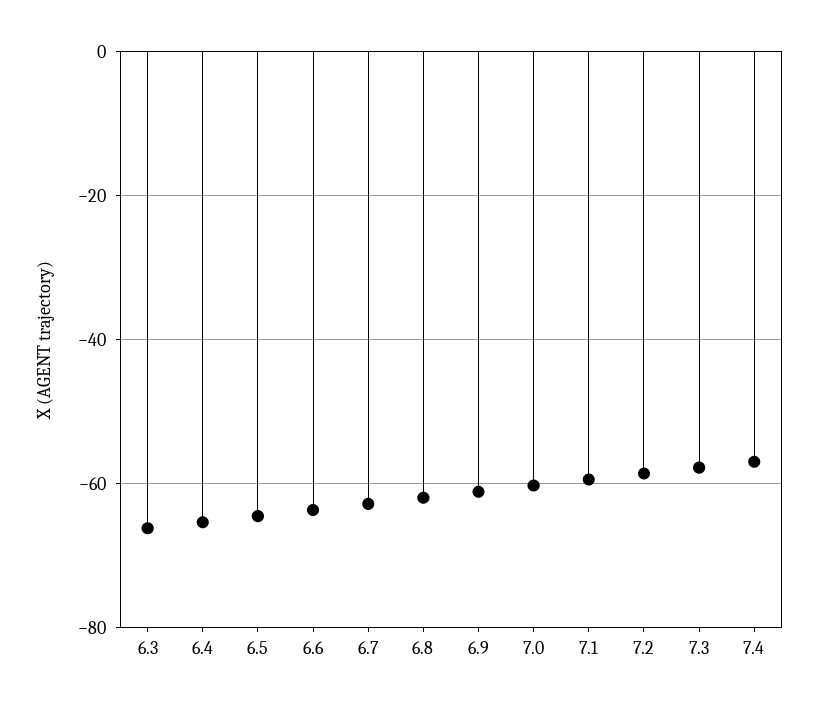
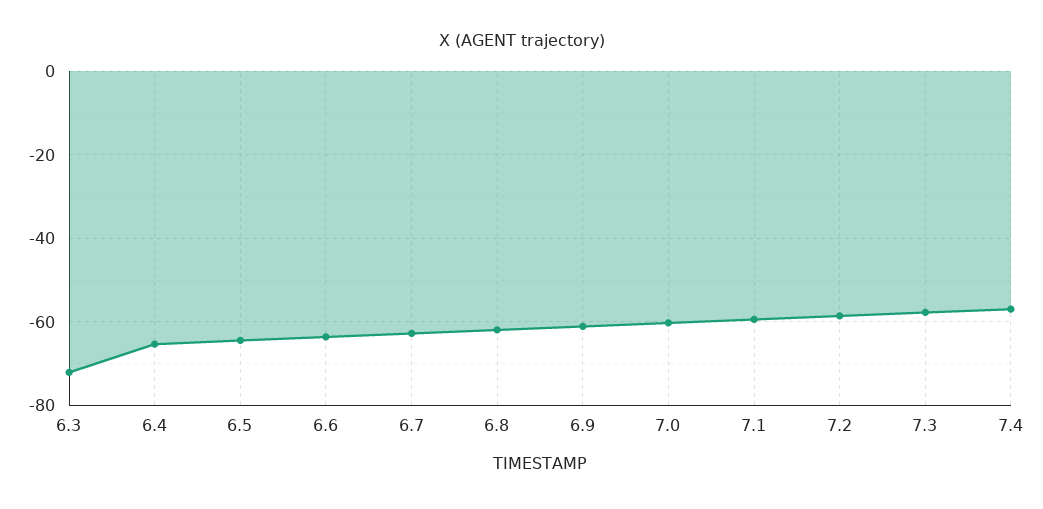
  {
-   "6.3": -66,
+   "6.3": -72,
    "6.4": -66,
    "6.5": -64,
    "6.6": -64,
    "6.7": -62,
    "6.8": -62,
    "6.9": -62,
    "7.0": -60,
    "7.1": -60,
    "7.2": -58,
    "7.3": -58,
    "7.4": -56
  }

